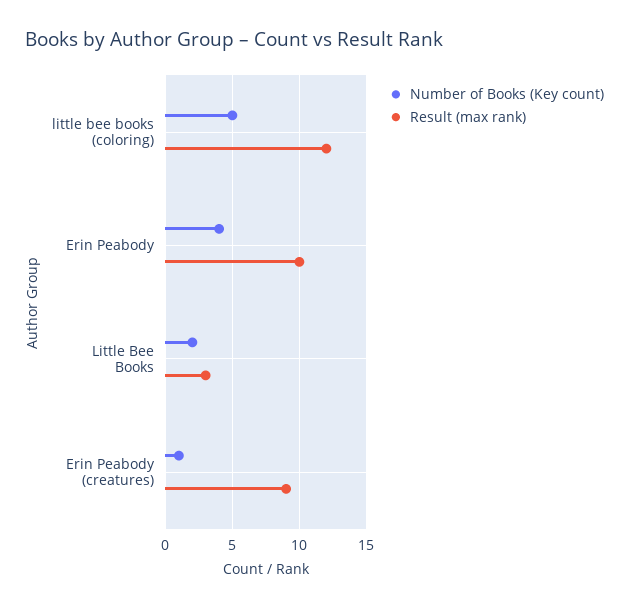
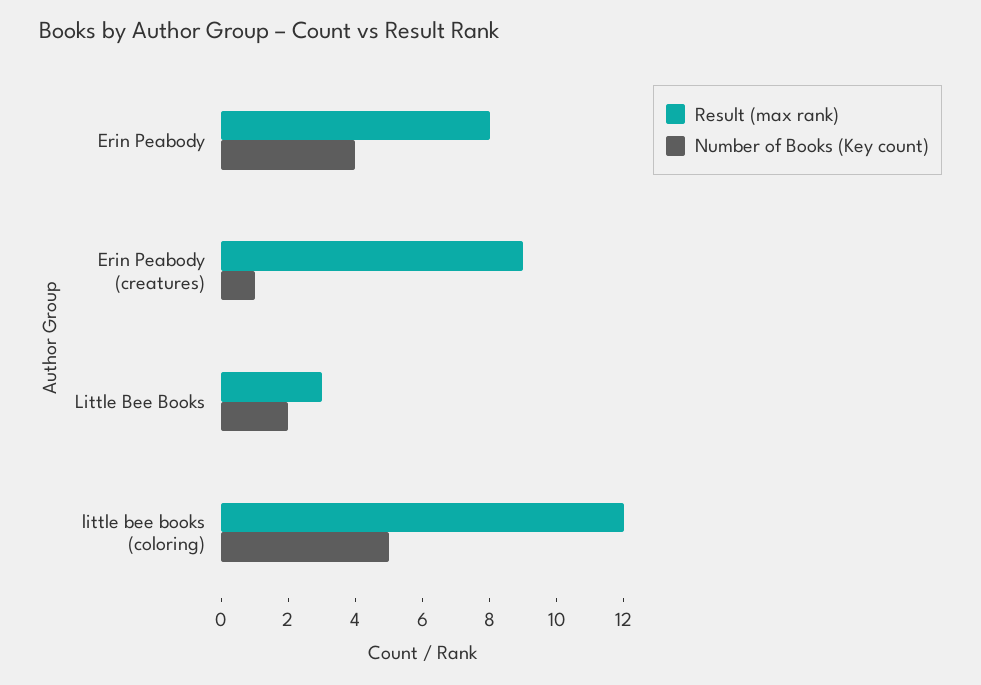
  {
    "Number of Books (Key count)": {
      "little bee books (coloring)": 5,
      "Erin Peabody": 4,
      "Little Bee Books": 2,
      "Erin Peabody (creatures)": 1
    },
    "Result (max rank)": {
      "little bee books (coloring)": 12,
-     "Erin Peabody": 10,
+     "Erin Peabody": 8,
      "Little Bee Books": 3,
      "Erin Peabody (creatures)": 9
    }
  }

